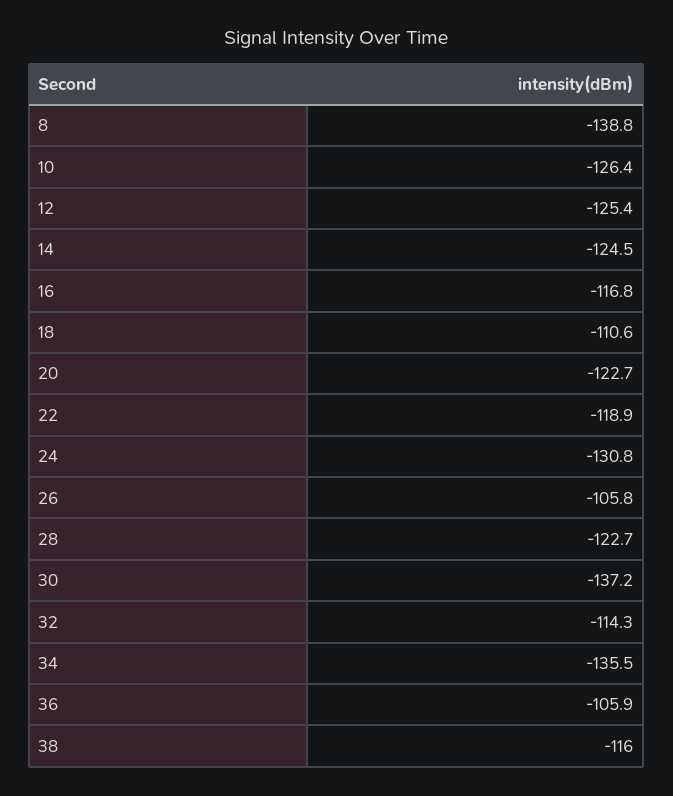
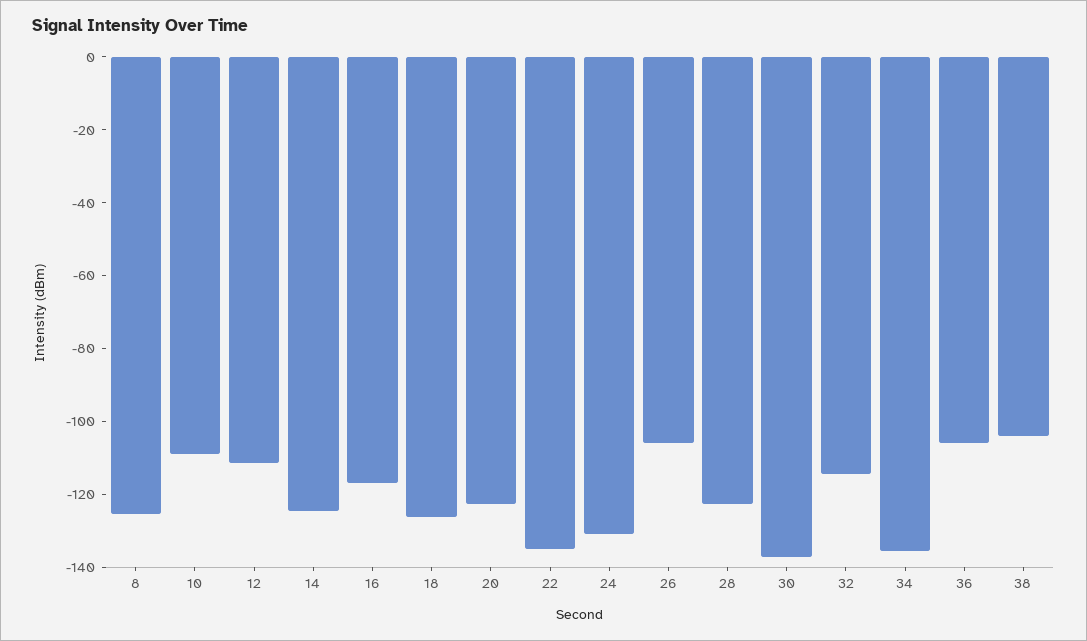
  {
-   "8": -138.8,
+   "8": -125,
-   "10": -126.4,
+   "10": -110,
-   "12": -125.4,
+   "12": -110,
    "14": -124.5,
    "16": -116.8,
-   "18": -110.6,
+   "18": -125,
    "20": -122.7,
-   "22": -118.9,
+   "22": -135,
    "24": -130.8,
    "26": -105.8,
    "28": -122.7,
    "30": -137.2,
    "32": -114.3,
    "34": -135.5,
    "36": -105.9,
-   "38": -116
+   "38": -105
  }

